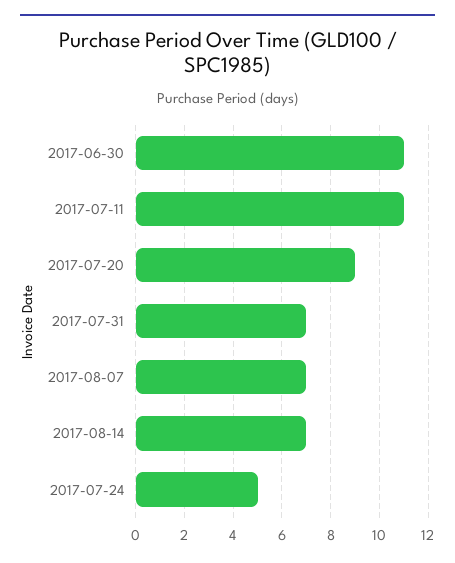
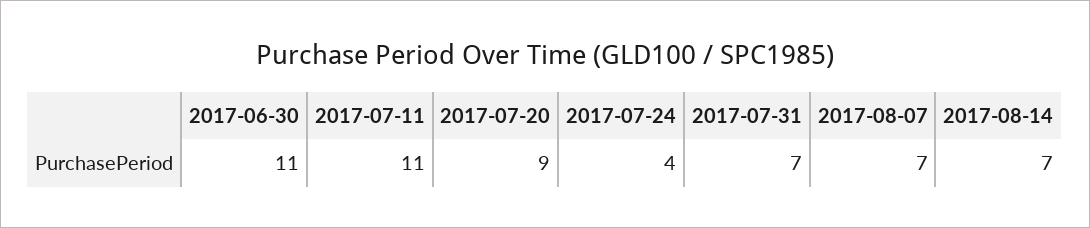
  {
    "2017-06-30": 11,
    "2017-07-11": 11,
    "2017-07-20": 9,
    "2017-07-31": 7,
    "2017-08-07": 7,
    "2017-08-14": 7,
-   "2017-07-24": 5
+   "2017-07-24": 4
  }

